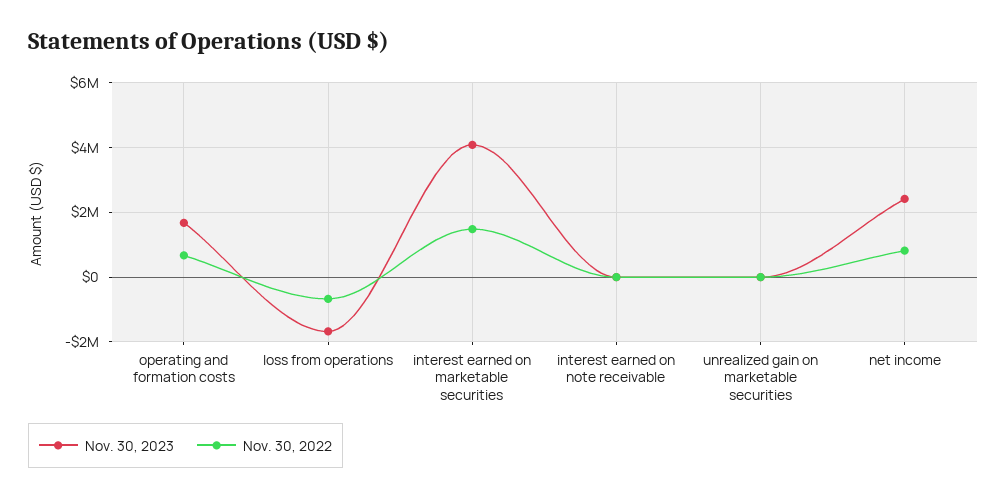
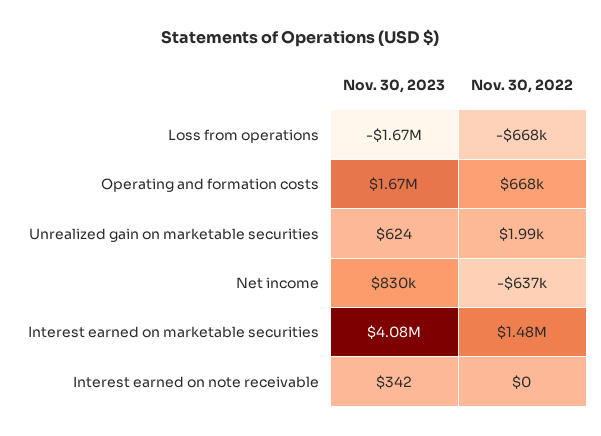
  {
    "Nov. 30, 2023": {
      "operating and formation costs": 1670000,
      "loss from operations": -1670000,
      "interest earned on marketable securities": 4080000,
      "interest earned on note receivable": 342,
      "unrealized gain on marketable securities": 624,
-     "net income": 2400000
+     "net income": 830000
    },
    "Nov. 30, 2022": {
      "operating and formation costs": 668000,
      "loss from operations": -668000,
      "interest earned on marketable securities": 1480000,
      "interest earned on note receivable": 0,
      "unrealized gain on marketable securities": 1990,
-     "net income": 800000
+     "net income": -637000
    }
  }

